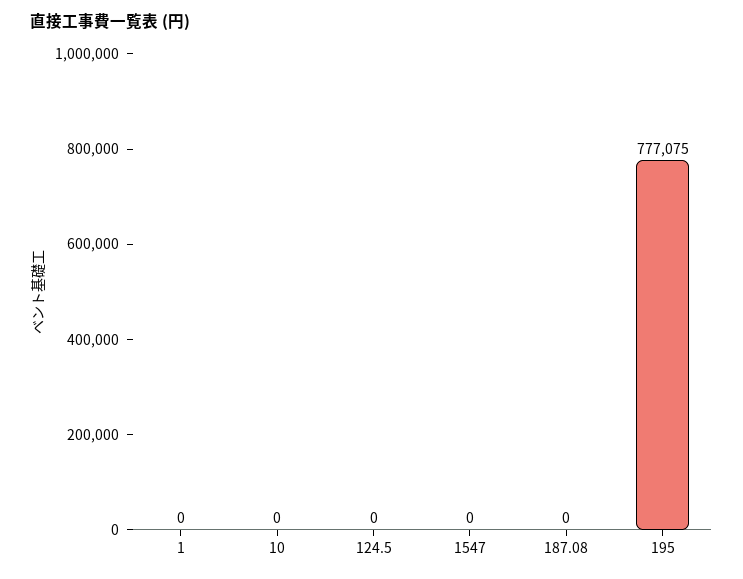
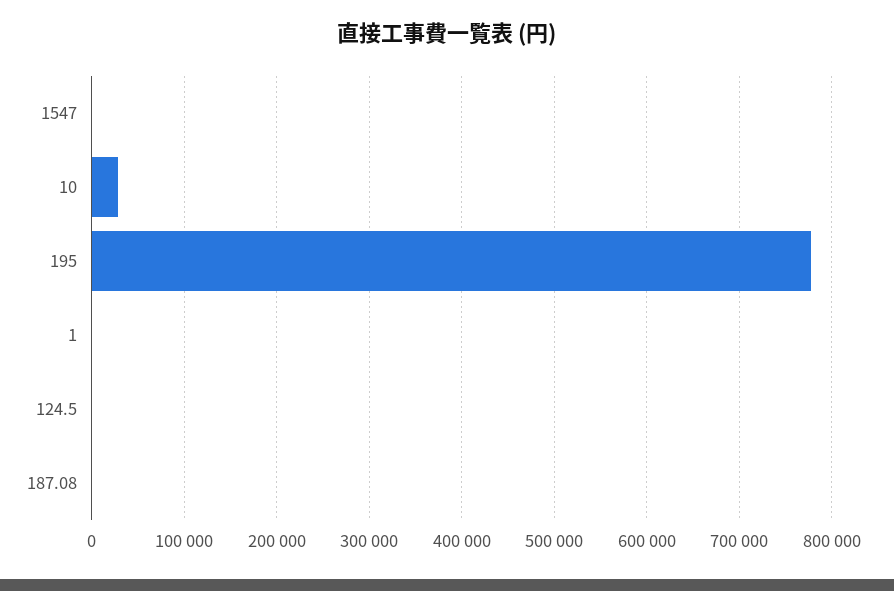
  {
    "1": 0,
-   "10": 0,
+   "10": 30000,
    "124.5": 0,
    "1547": 0,
    "187.08": 0,
    "195": 777075
  }

